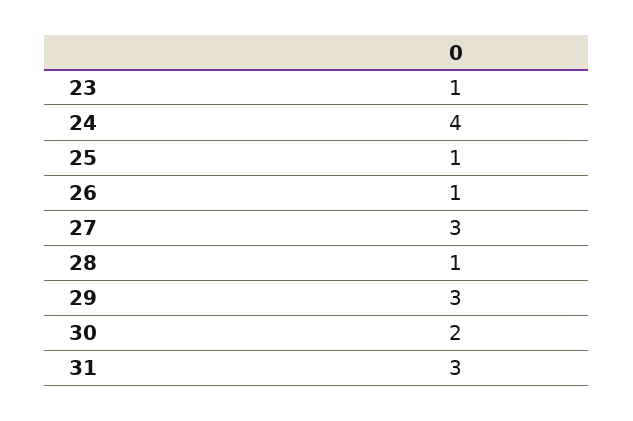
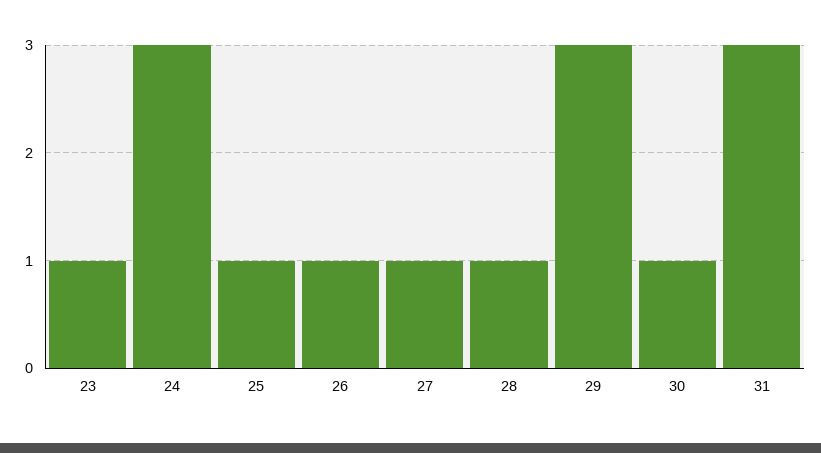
  {
    "23": 1,
-   "24": 4,
+   "24": 3,
    "25": 1,
    "26": 1,
-   "27": 3,
+   "27": 1,
    "28": 1,
    "29": 3,
-   "30": 2,
+   "30": 1,
    "31": 3
  }

